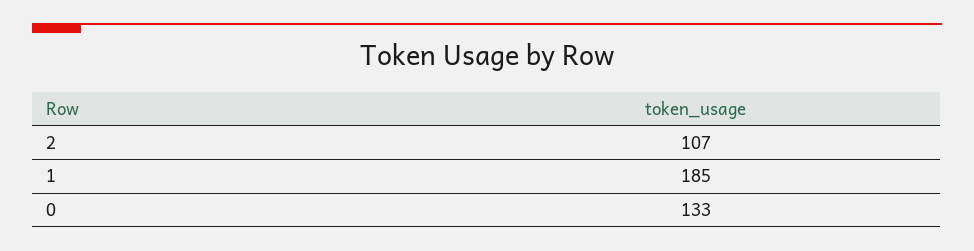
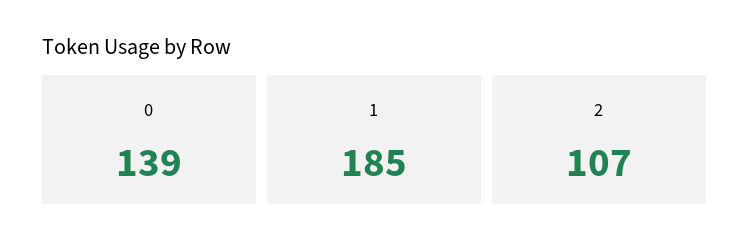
  {
    "2": 107,
    "1": 185,
-   "0": 133
+   "0": 139
  }

